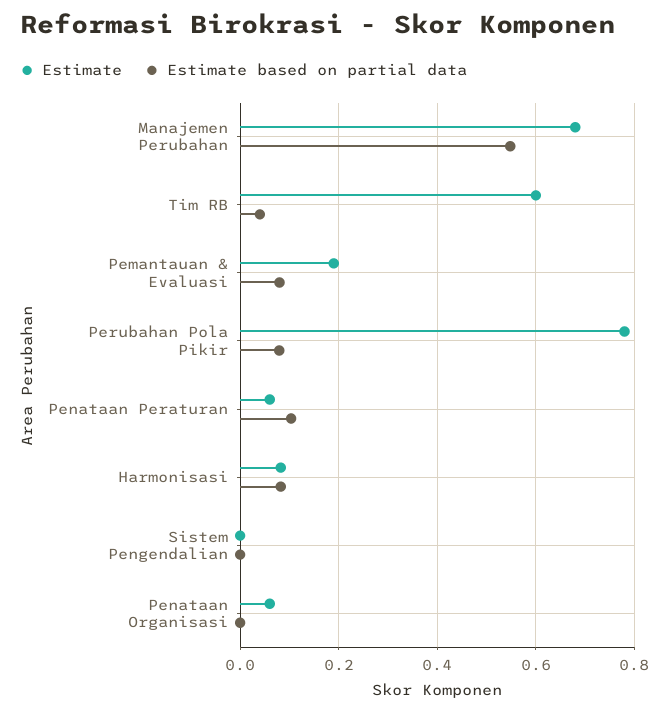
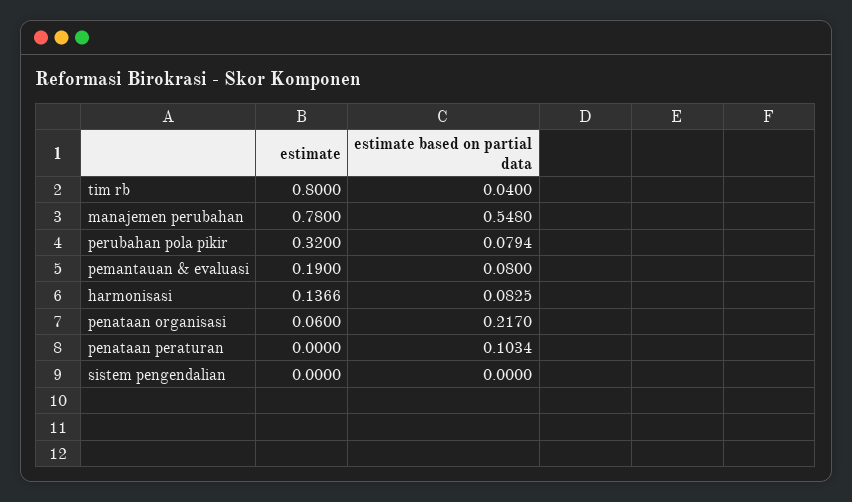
  {
    "Estimate": {
-     "Manajemen Perubahan": 0.68,
+     "Manajemen Perubahan": 0.78,
-     "Tim RB": 0.6,
+     "Tim RB": 0.8,
      "Pemantauan & Evaluasi": 0.19,
-     "Perubahan Pola Pikir": 0.78,
+     "Perubahan Pola Pikir": 0.32,
-     "Penataan Peraturan": 0.06,
+     "Penataan Peraturan": 0,
-     "Harmonisasi": 0.08,
+     "Harmonisasi": 0.1366,
      "Sistem Pengendalian": 0,
      "Penataan Organisasi": 0.06
    },
    "Estimate based on partial data": {
      "Manajemen Perubahan": 0.548,
      "Tim RB": 0.04,
      "Pemantauan & Evaluasi": 0.08,
      "Perubahan Pola Pikir": 0.0794,
      "Penataan Peraturan": 0.1034,
      "Harmonisasi": 0.0825,
      "Sistem Pengendalian": 0,
-     "Penataan Organisasi": 0
+     "Penataan Organisasi": 0.217
    }
  }

